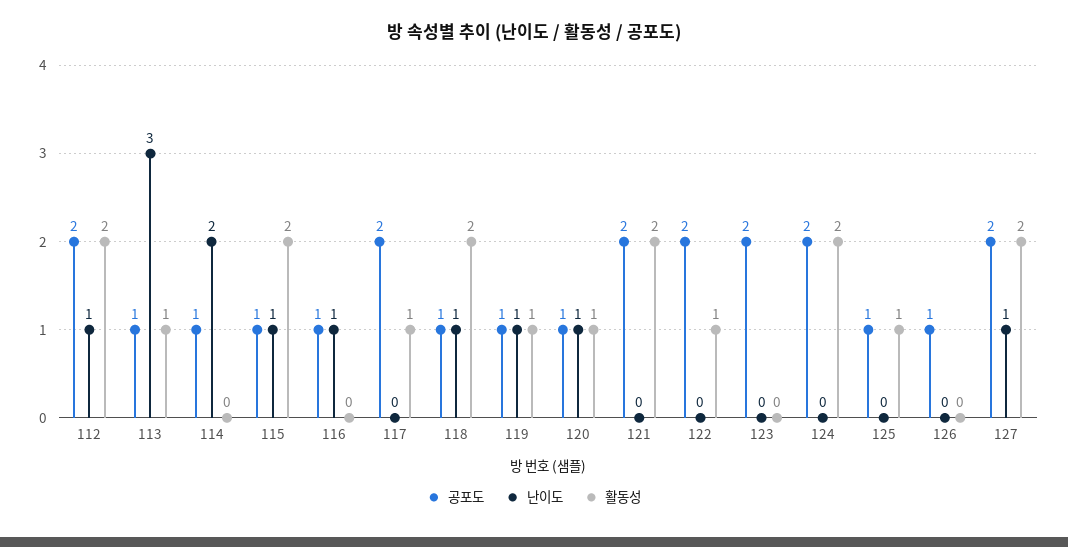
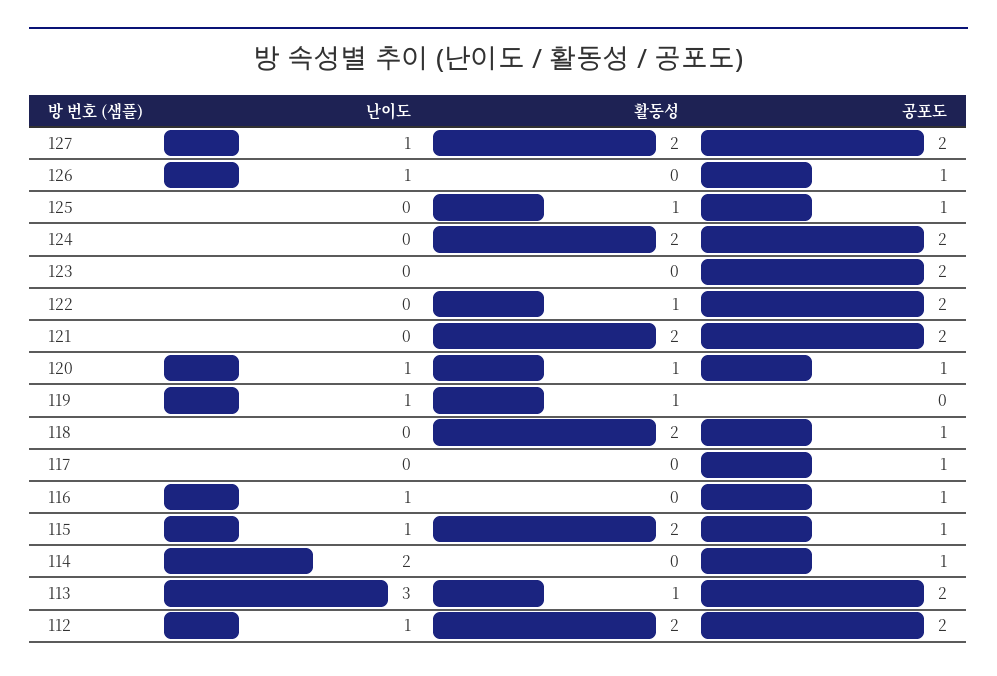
  {
    "공포도": {
      "112": 2,
-     "113": 1,
+     "113": 2,
      "114": 1,
      "115": 1,
      "116": 1,
-     "117": 2,
+     "117": 1,
      "118": 1,
-     "119": 1,
+     "119": 0,
      "120": 1,
      "121": 2,
      "122": 2,
      "123": 2,
      "124": 2,
      "125": 1,
      "126": 1,
      "127": 2
    },
    "난이도": {
      "112": 1,
      "113": 3,
      "114": 2,
      "115": 1,
      "116": 1,
      "117": 0,
-     "118": 1,
+     "118": 0,
      "119": 1,
      "120": 1,
      "121": 0,
      "122": 0,
      "123": 0,
      "124": 0,
      "125": 0,
-     "126": 0,
+     "126": 1,
      "127": 1
    },
    "활동성": {
      "112": 2,
      "113": 1,
      "114": 0,
      "115": 2,
      "116": 0,
-     "117": 1,
+     "117": 0,
      "118": 2,
      "119": 1,
      "120": 1,
      "121": 2,
      "122": 1,
      "123": 0,
      "124": 2,
      "125": 1,
      "126": 0,
      "127": 2
    }
  }

